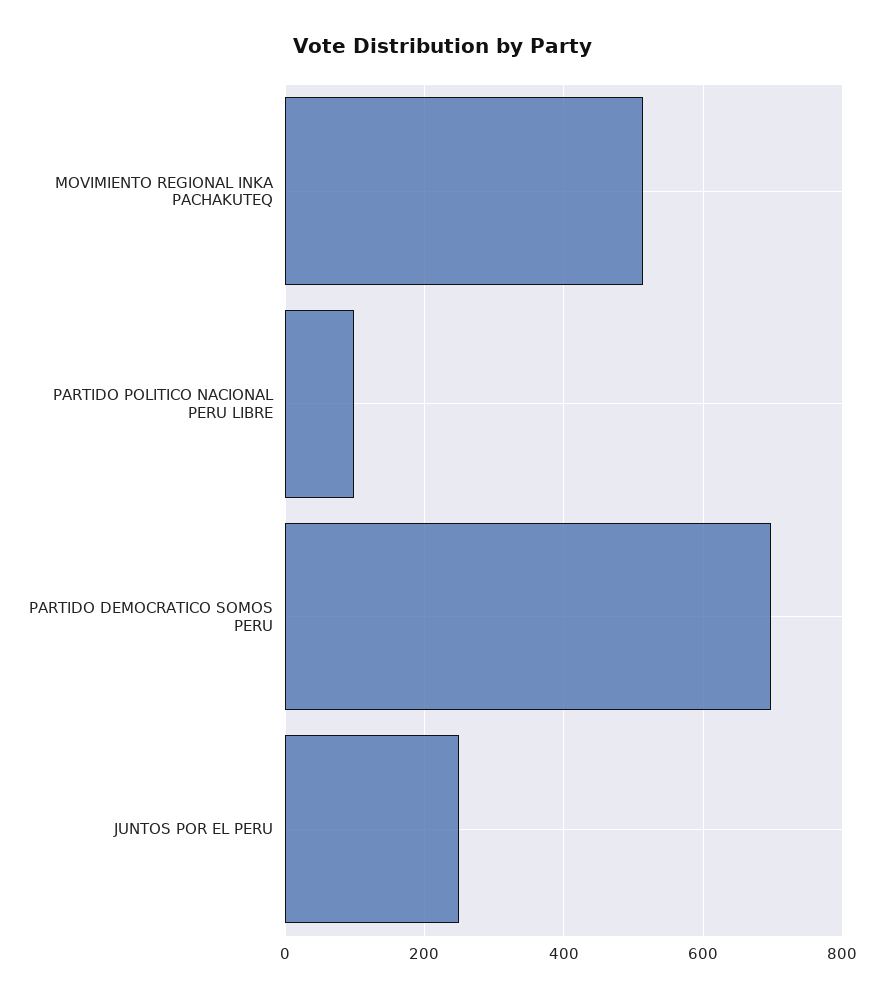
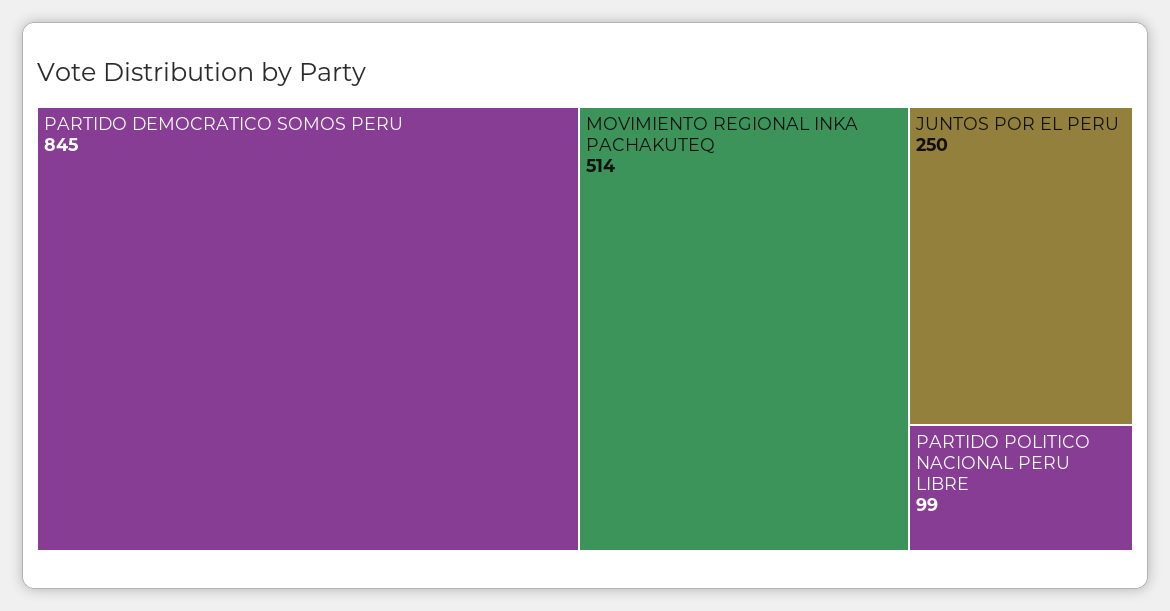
  {
    "MOVIMIENTO REGIONAL INKA PACHAKUTEQ": 514,
    "PARTIDO POLITICO NACIONAL PERU LIBRE": 99,
-   "PARTIDO DEMOCRATICO SOMOS PERU": 700,
+   "PARTIDO DEMOCRATICO SOMOS PERU": 845,
    "JUNTOS POR EL PERU": 250
  }

